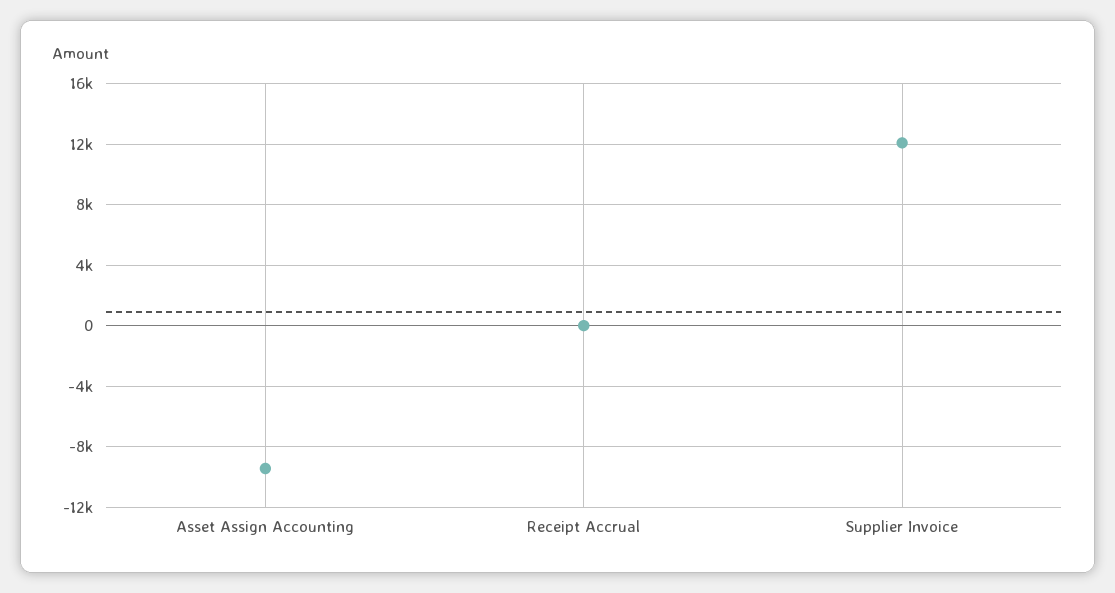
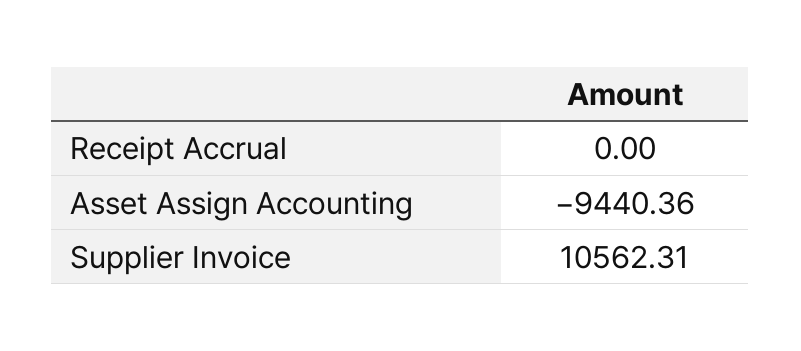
  {
    "Asset Assign Accounting": -9440.36,
    "Receipt Accrual": 0,
-   "Supplier Invoice": 12000
+   "Supplier Invoice": 10562.31
  }

